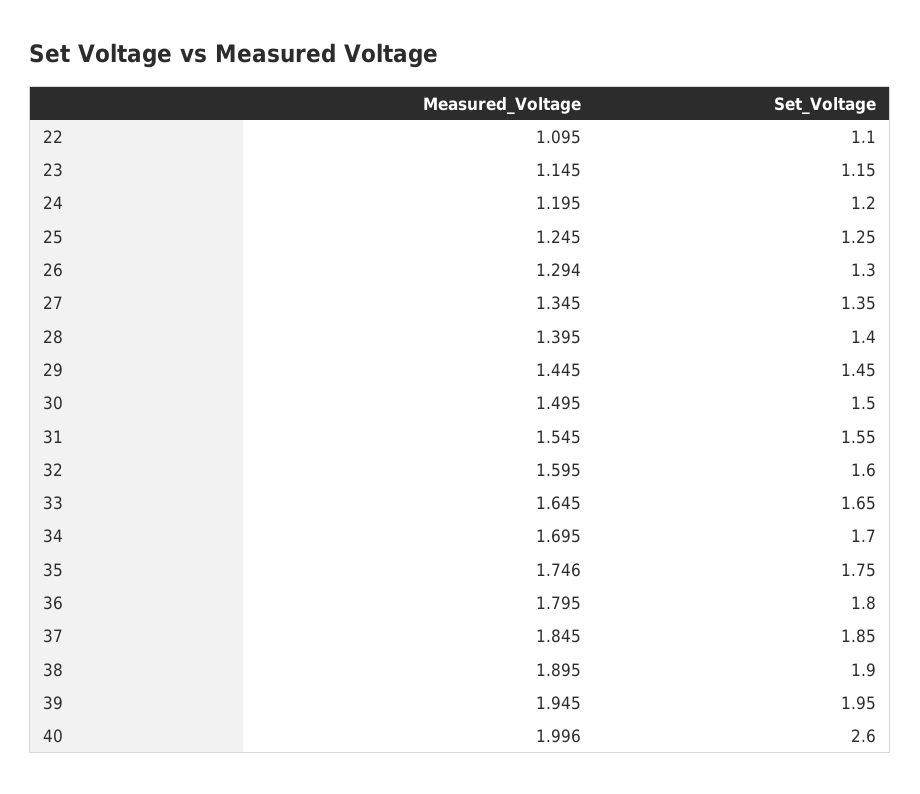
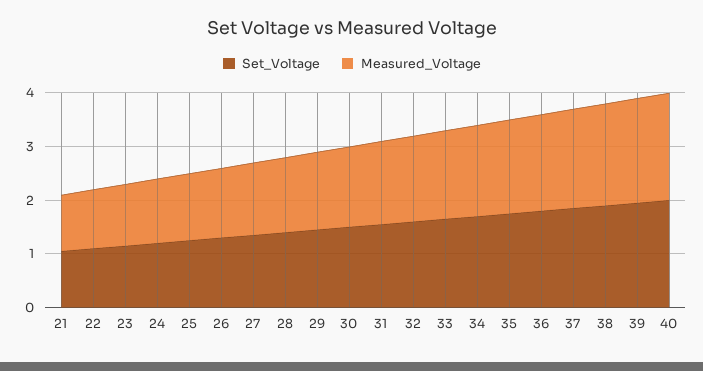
  {
    "Measured_Voltage": {
      "22": 1.095,
      "23": 1.145,
      "24": 1.195,
      "25": 1.245,
      "26": 1.294,
      "27": 1.345,
      "28": 1.395,
      "29": 1.445,
      "30": 1.495,
      "31": 1.545,
      "32": 1.595,
      "33": 1.645,
      "34": 1.695,
      "35": 1.746,
      "36": 1.795,
      "37": 1.845,
      "38": 1.895,
      "39": 1.945,
-     "40": 1.996
+     "40": 1.996,
+     "21": 1
    },
    "Set_Voltage": {
      "22": 1.1,
      "23": 1.15,
      "24": 1.2,
      "25": 1.25,
      "26": 1.3,
      "27": 1.35,
      "28": 1.4,
      "29": 1.45,
      "30": 1.5,
      "31": 1.55,
      "32": 1.6,
      "33": 1.65,
      "34": 1.7,
      "35": 1.75,
      "36": 1.8,
      "37": 1.85,
      "38": 1.9,
      "39": 1.95,
-     "40": 2.6
+     "40": 2,
+     "21": 1
    }
  }

